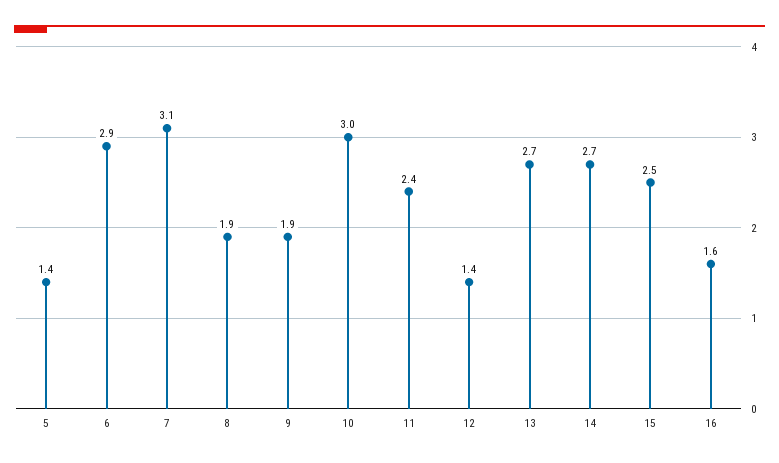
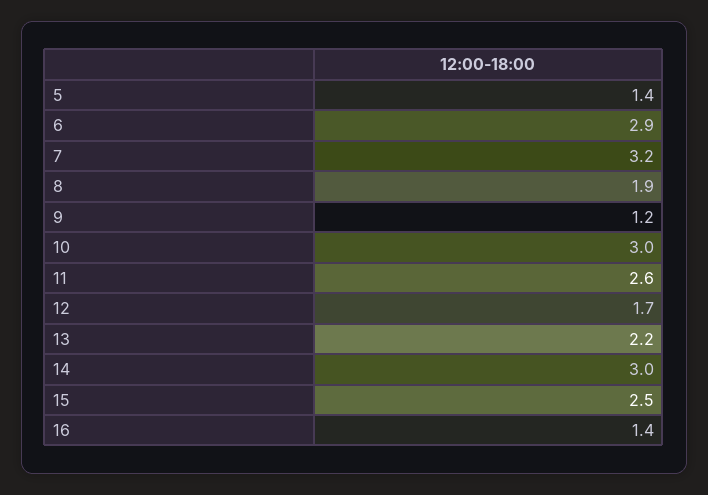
  {
    "5": 1.4,
    "6": 2.9,
-   "7": 3.1,
+   "7": 3.2,
    "8": 1.9,
-   "9": 1.9,
+   "9": 1.2,
    "10": 3,
-   "11": 2.4,
+   "11": 2.6,
-   "12": 1.4,
+   "12": 1.7,
-   "13": 2.7,
+   "13": 2.2,
-   "14": 2.7,
+   "14": 3,
    "15": 2.5,
-   "16": 1.6
+   "16": 1.4
  }

